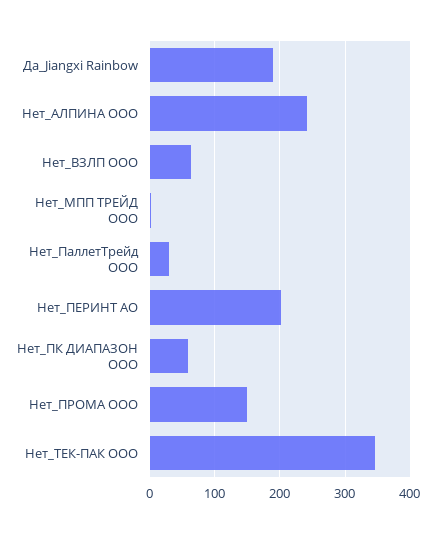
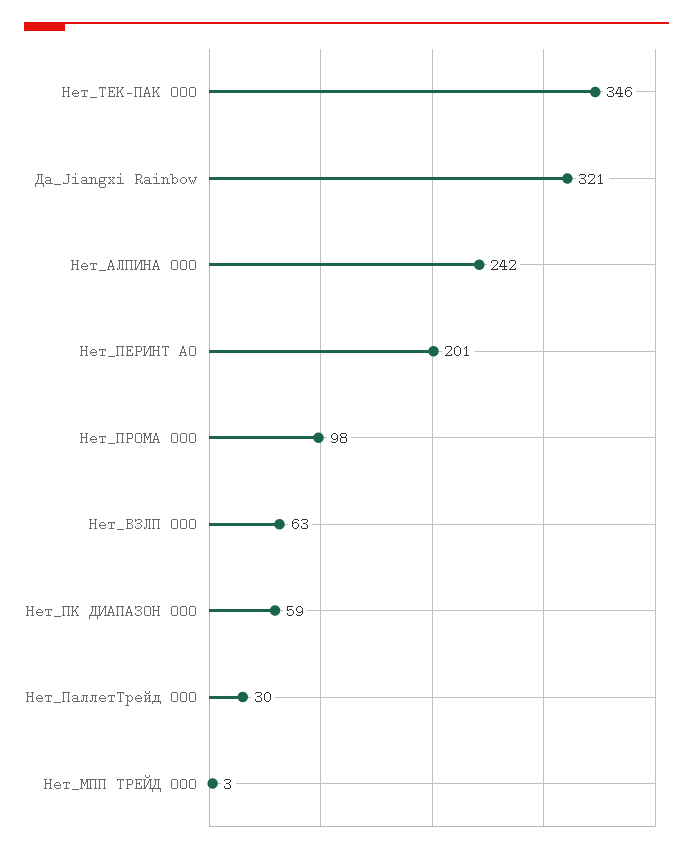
  {
-   "Да_Jiangxi Rainbow": 190,
+   "Да_Jiangxi Rainbow": 321,
    "Нет_АЛПИНА ООО": 242,
    "Нет_ВЗЛП ООО": 63,
    "Нет_МПП ТРЕЙД ООО": 3,
    "Нет_ПаллетТрейд ООО": 30,
    "Нет_ПЕРИНТ АО": 201,
    "Нет_ПК ДИАПАЗОН ООО": 59,
-   "Нет_ПРОМА ООО": 150,
+   "Нет_ПРОМА ООО": 98,
    "Нет_ТЕК-ПАК ООО": 346
  }

